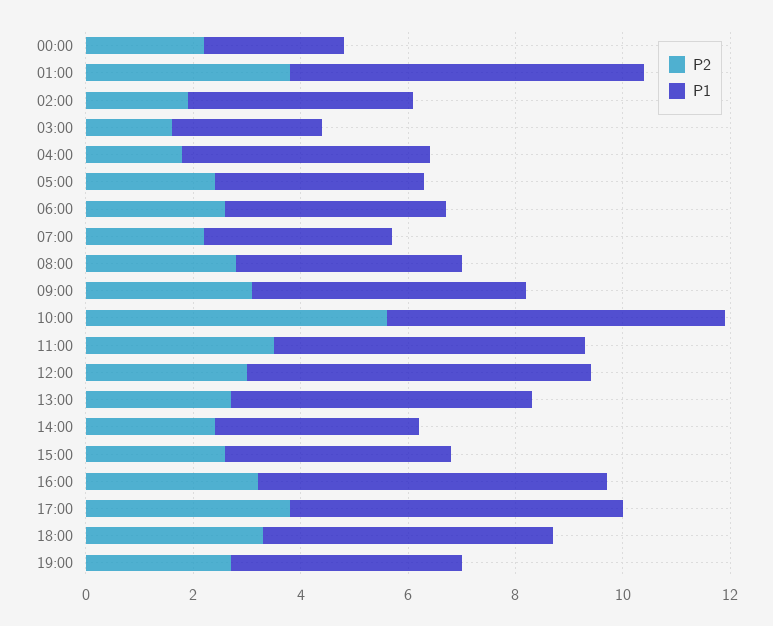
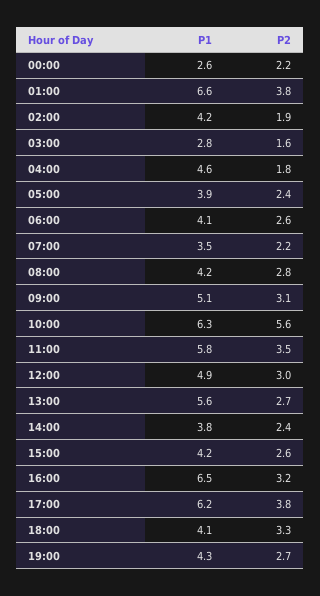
  {
    "P2": {
      "00:00": 2.2,
      "01:00": 3.8,
      "02:00": 1.9,
      "03:00": 1.6,
      "04:00": 1.8,
      "05:00": 2.4,
      "06:00": 2.6,
      "07:00": 2.2,
      "08:00": 2.8,
      "09:00": 3.1,
      "10:00": 5.6,
      "11:00": 3.5,
      "12:00": 3,
      "13:00": 2.7,
      "14:00": 2.4,
      "15:00": 2.6,
      "16:00": 3.2,
      "17:00": 3.8,
      "18:00": 3.3,
      "19:00": 2.7
    },
    "P1": {
      "00:00": 2.6,
      "01:00": 6.6,
      "02:00": 4.2,
      "03:00": 2.8,
      "04:00": 4.6,
      "05:00": 3.9,
      "06:00": 4.1,
      "07:00": 3.5,
      "08:00": 4.2,
      "09:00": 5.1,
      "10:00": 6.3,
      "11:00": 5.8,
-     "12:00": 6.5,
+     "12:00": 4.9,
      "13:00": 5.6,
      "14:00": 3.8,
      "15:00": 4.2,
      "16:00": 6.5,
      "17:00": 6.2,
-     "18:00": 5.5,
+     "18:00": 4.1,
      "19:00": 4.3
    }
  }

